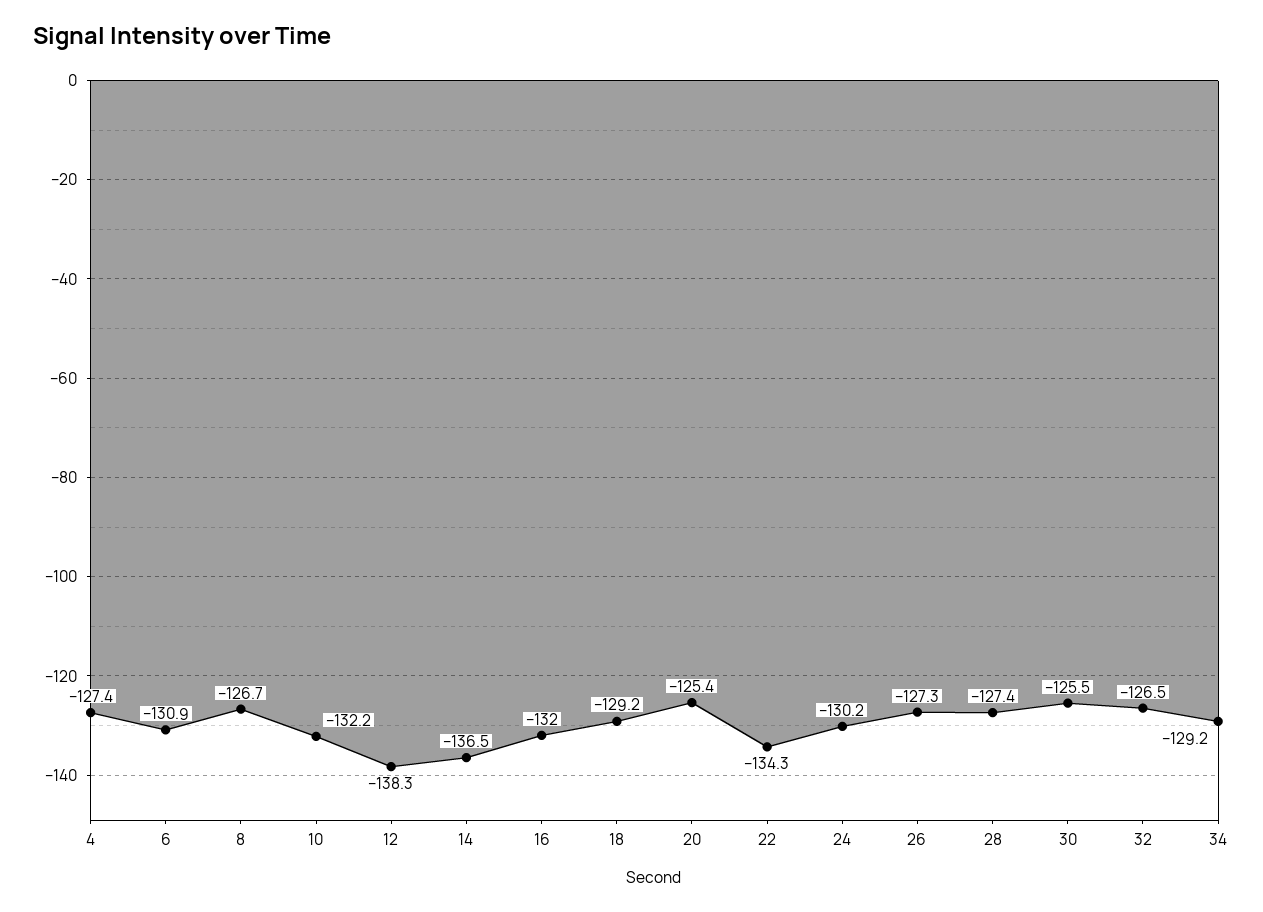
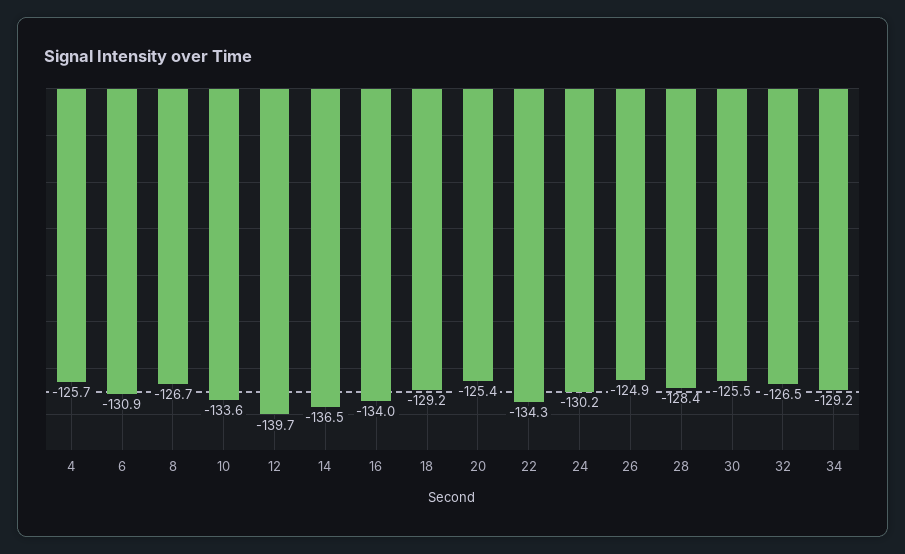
  {
-   "4": -127.4,
+   "4": -125.7,
    "6": -130.9,
    "8": -126.7,
-   "10": -132.2,
+   "10": -133.6,
-   "12": -138.3,
+   "12": -139.7,
    "14": -136.5,
-   "16": -132,
+   "16": -134,
    "18": -129.2,
    "20": -125.4,
    "22": -134.3,
    "24": -130.2,
-   "26": -127.3,
+   "26": -124.9,
-   "28": -127.4,
+   "28": -128.4,
    "30": -125.5,
    "32": -126.5,
    "34": -129.2
  }

